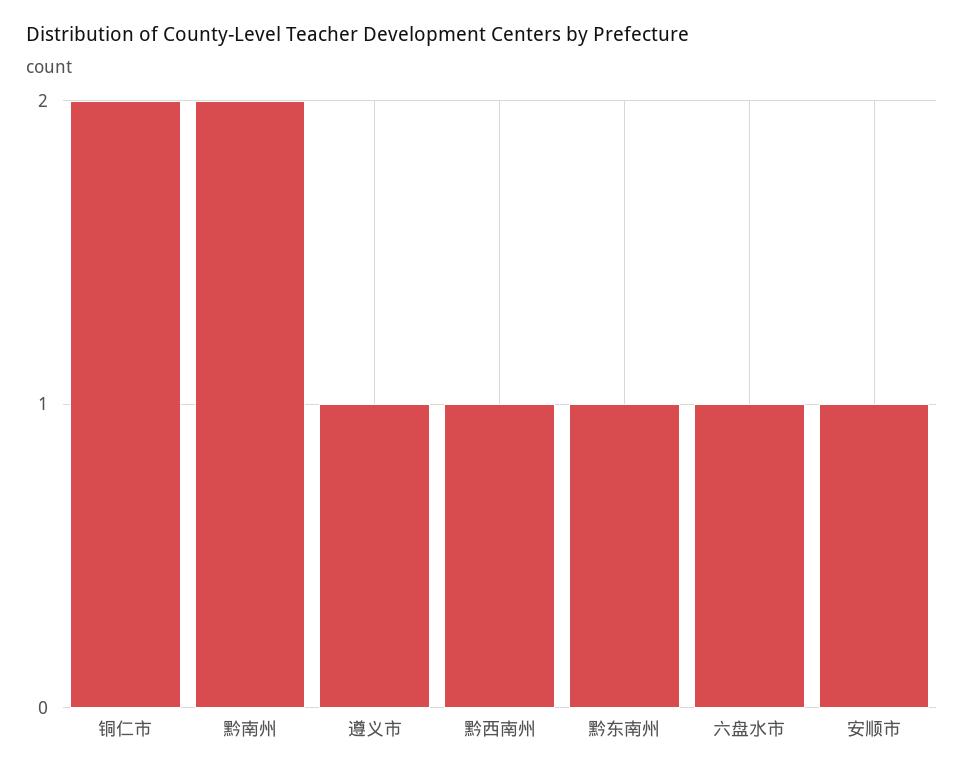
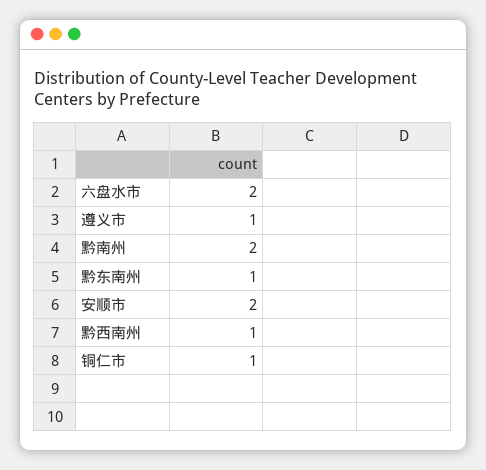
  {
-   "铜仁市": 2,
+   "铜仁市": 1,
    "黔南州": 2,
    "遵义市": 1,
    "黔西南州": 1,
    "黔东南州": 1,
-   "六盘水市": 1,
+   "六盘水市": 2,
-   "安顺市": 1
+   "安顺市": 2
  }

